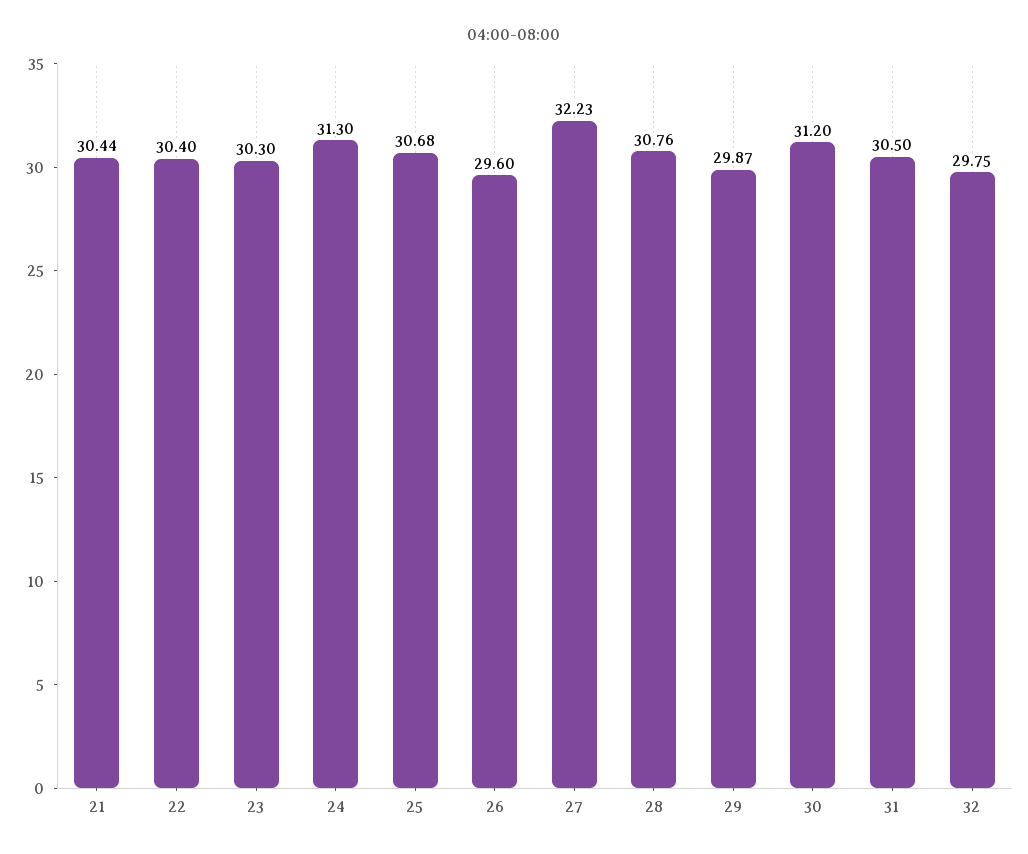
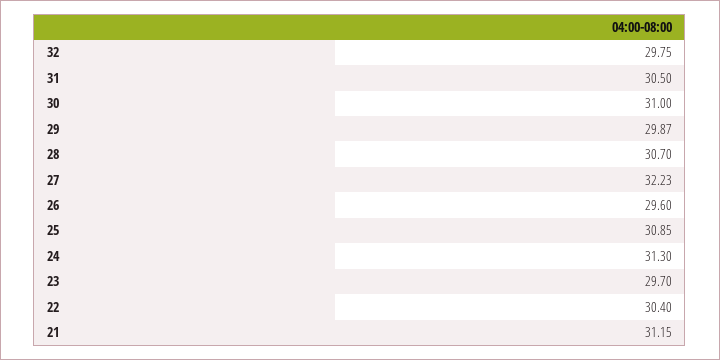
  {
-   "21": 30.44,
+   "21": 31.15,
    "22": 30.4,
-   "23": 30.3,
+   "23": 29.7,
    "24": 31.3,
-   "25": 30.68,
+   "25": 30.85,
    "26": 29.6,
    "27": 32.23,
-   "28": 30.76,
+   "28": 30.7,
    "29": 29.87,
-   "30": 31.2,
+   "30": 31,
    "31": 30.5,
    "32": 29.75
  }

